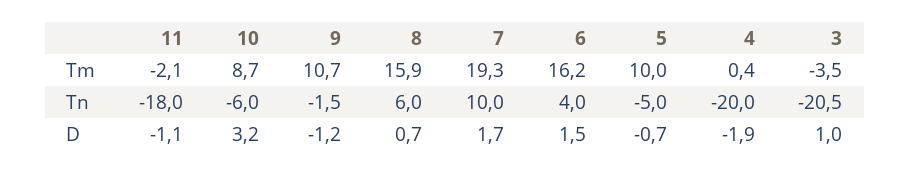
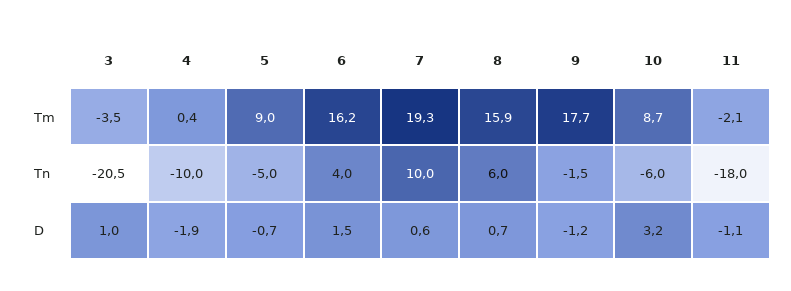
  {
    "11": {
      "Tm": -2.1,
      "Tn": -18,
      "D": -1.1
    },
    "10": {
      "Tm": 8.7,
      "Tn": -6,
      "D": 3.2
    },
    "9": {
-     "Tm": 10.7,
+     "Tm": 17.7,
      "Tn": -1.5,
      "D": -1.2
    },
    "8": {
      "Tm": 15.9,
      "Tn": 6,
      "D": 0.7
    },
    "7": {
      "Tm": 19.3,
      "Tn": 10,
-     "D": 1.7
+     "D": 0.6
    },
    "6": {
      "Tm": 16.2,
      "Tn": 4,
      "D": 1.5
    },
    "5": {
-     "Tm": 10,
+     "Tm": 9,
      "Tn": -5,
      "D": -0.7
    },
    "4": {
      "Tm": 0.4,
-     "Tn": -20,
+     "Tn": -10,
      "D": -1.9
    },
    "3": {
      "Tm": -3.5,
      "Tn": -20.5,
      "D": 1
    }
  }

